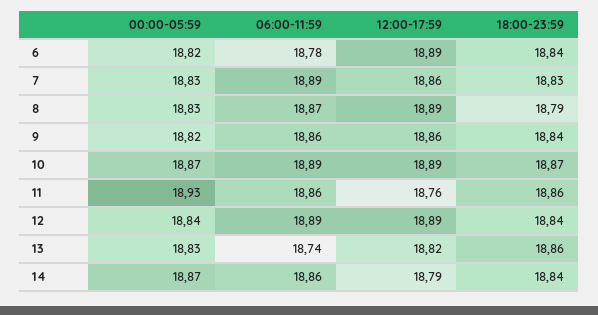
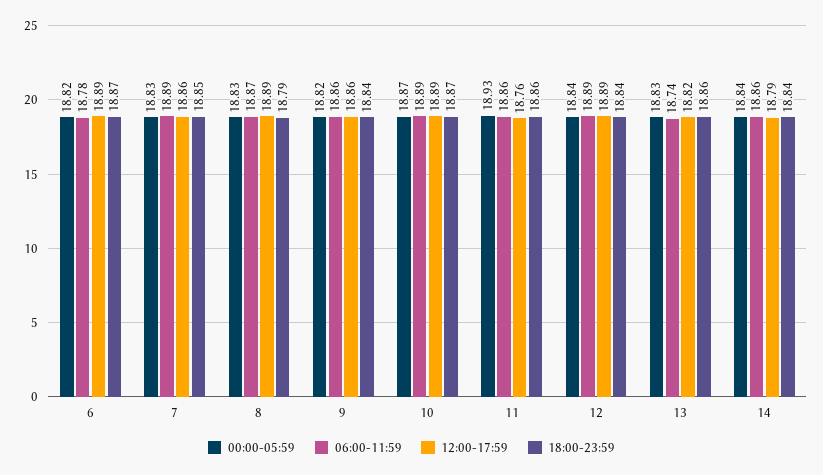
  {
    "00:00-05:59": {
      "6": 18.82,
      "7": 18.83,
      "8": 18.83,
      "9": 18.82,
      "10": 18.87,
      "11": 18.93,
      "12": 18.84,
      "13": 18.83,
-     "14": 18.87
+     "14": 18.84
    },
    "06:00-11:59": {
      "6": 18.78,
      "7": 18.89,
      "8": 18.87,
      "9": 18.86,
      "10": 18.89,
      "11": 18.86,
      "12": 18.89,
      "13": 18.74,
      "14": 18.86
    },
    "12:00-17:59": {
      "6": 18.89,
      "7": 18.86,
      "8": 18.89,
      "9": 18.86,
      "10": 18.89,
      "11": 18.76,
      "12": 18.89,
      "13": 18.82,
      "14": 18.79
    },
    "18:00-23:59": {
-     "6": 18.84,
+     "6": 18.87,
-     "7": 18.83,
+     "7": 18.85,
      "8": 18.79,
      "9": 18.84,
      "10": 18.87,
      "11": 18.86,
      "12": 18.84,
      "13": 18.86,
      "14": 18.84
    }
  }

